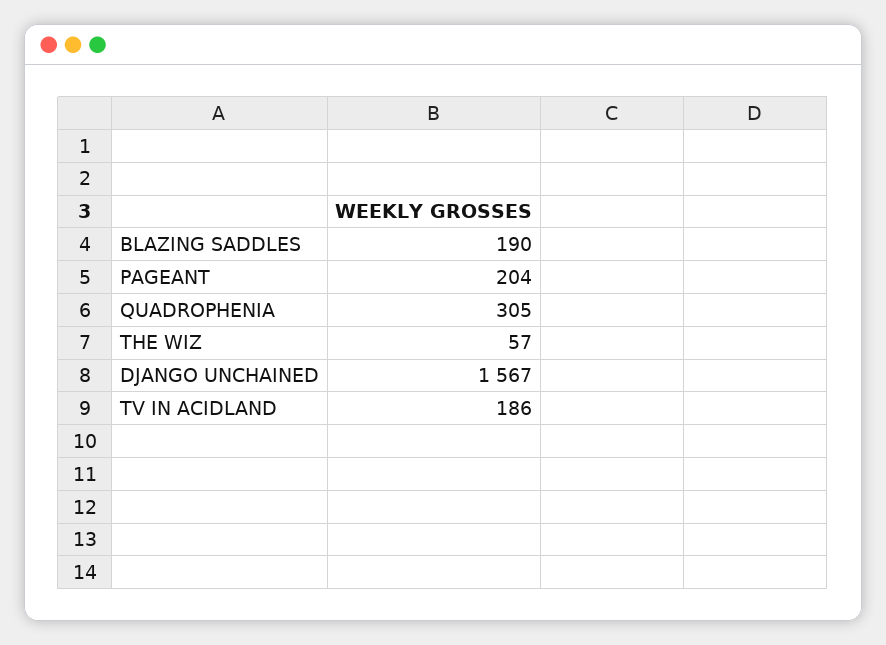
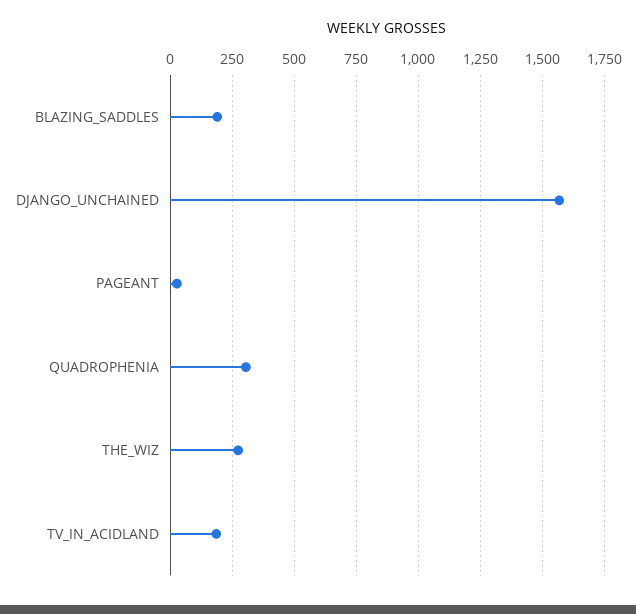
  {
    "BLAZING SADDLES": 190,
-   "PAGEANT": 204,
+   "PAGEANT": 25,
    "QUADROPHENIA": 305,
-   "THE WIZ": 57,
+   "THE WIZ": 275,
    "DJANGO UNCHAINED": 1567,
    "TV IN ACIDLAND": 186
  }

